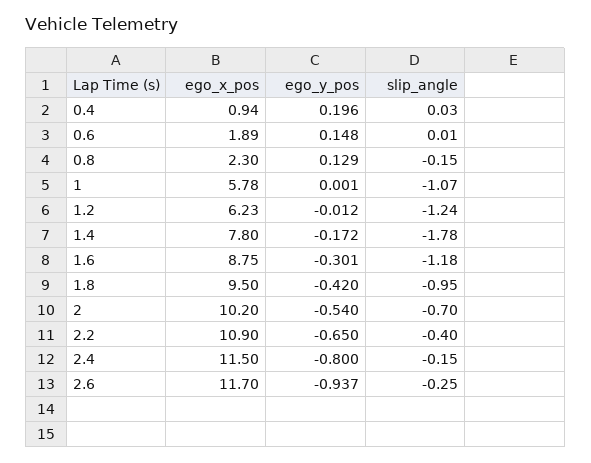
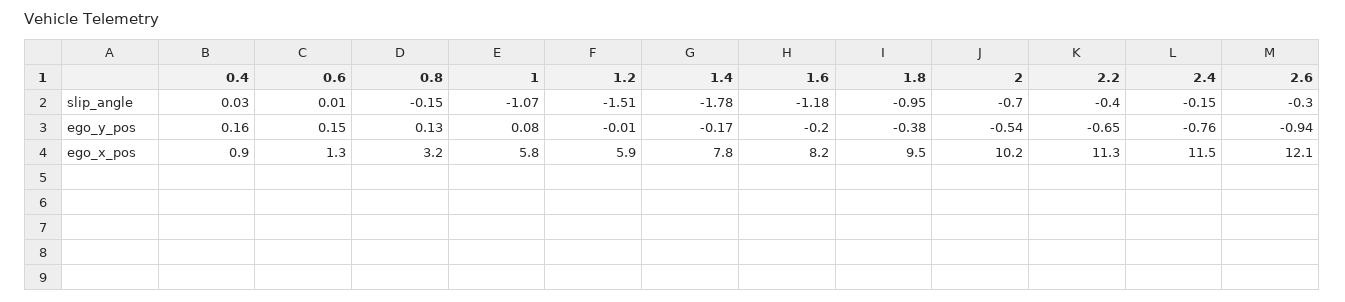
  {
    "ego_x_pos": {
      "0.4": 0.94,
-     "0.6": 1.89,
+     "0.6": 1.3,
-     "0.8": 2.3,
+     "0.8": 3.2,
      "1": 5.78,
-     "1.2": 6.23,
+     "1.2": 5.9,
      "1.4": 7.8,
-     "1.6": 8.75,
+     "1.6": 8.2,
      "1.8": 9.5,
      "2": 10.2,
-     "2.2": 10.9,
+     "2.2": 11.3,
      "2.4": 11.5,
-     "2.6": 11.7
+     "2.6": 12.1
    },
    "ego_y_pos": {
-     "0.4": 0.196,
+     "0.4": 0.16,
      "0.6": 0.148,
      "0.8": 0.129,
-     "1": 0.001,
+     "1": 0.08,
      "1.2": -0.012,
      "1.4": -0.172,
-     "1.6": -0.301,
+     "1.6": -0.2,
-     "1.8": -0.42,
+     "1.8": -0.38,
      "2": -0.54,
      "2.2": -0.65,
-     "2.4": -0.8,
+     "2.4": -0.76,
      "2.6": -0.937
    },
    "slip_angle": {
      "0.4": 0.03,
      "0.6": 0.01,
      "0.8": -0.15,
      "1": -1.07,
-     "1.2": -1.24,
+     "1.2": -1.51,
      "1.4": -1.78,
      "1.6": -1.18,
      "1.8": -0.95,
      "2": -0.7,
      "2.2": -0.4,
      "2.4": -0.15,
-     "2.6": -0.25
+     "2.6": -0.3
    }
  }

